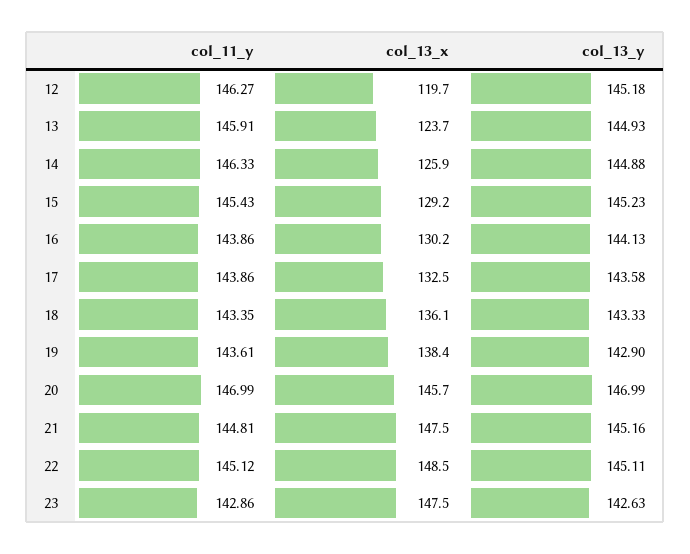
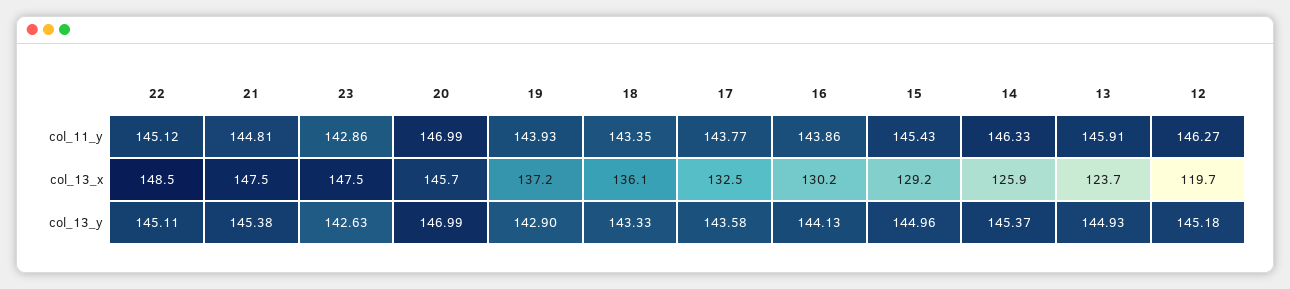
  {
    "col_11_y": {
      "12": 146.27,
      "13": 145.91,
      "14": 146.33,
      "15": 145.43,
      "16": 143.86,
-     "17": 143.86,
+     "17": 143.77,
      "18": 143.35,
-     "19": 143.61,
+     "19": 143.93,
      "20": 146.99,
      "21": 144.81,
      "22": 145.12,
      "23": 142.86
    },
    "col_13_x": {
      "12": 119.7,
      "13": 123.7,
      "14": 125.9,
      "15": 129.2,
      "16": 130.2,
      "17": 132.5,
      "18": 136.1,
-     "19": 138.4,
+     "19": 137.2,
      "20": 145.7,
      "21": 147.5,
      "22": 148.5,
      "23": 147.5
    },
    "col_13_y": {
      "12": 145.18,
      "13": 144.93,
-     "14": 144.88,
+     "14": 145.37,
-     "15": 145.23,
+     "15": 144.96,
      "16": 144.13,
      "17": 143.58,
      "18": 143.33,
      "19": 142.9,
      "20": 146.99,
-     "21": 145.16,
+     "21": 145.38,
      "22": 145.11,
      "23": 142.63
    }
  }

